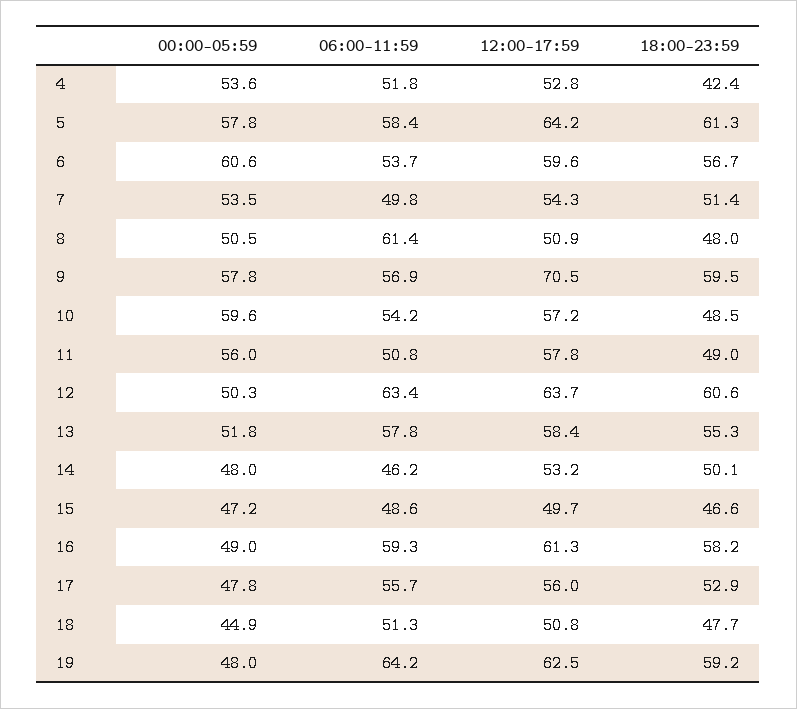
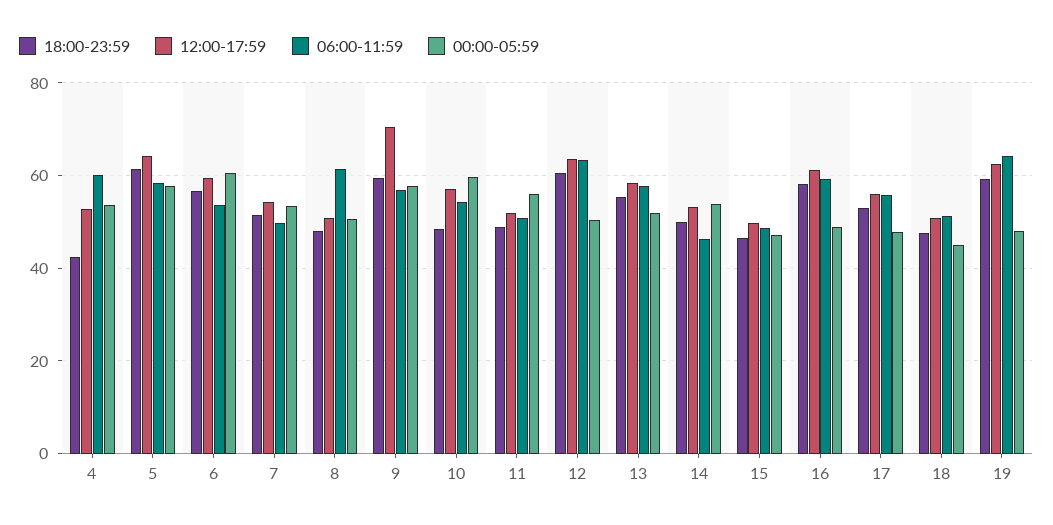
  {
    "00:00-05:59": {
      "4": 53.6,
      "5": 57.8,
      "6": 60.6,
      "7": 53.5,
      "8": 50.5,
      "9": 57.8,
      "10": 59.6,
      "11": 56,
      "12": 50.3,
      "13": 51.8,
-     "14": 48,
+     "14": 54,
      "15": 47.2,
      "16": 49,
      "17": 47.8,
      "18": 44.9,
      "19": 48
    },
    "06:00-11:59": {
-     "4": 51.8,
+     "4": 60,
      "5": 58.4,
      "6": 53.7,
      "7": 49.8,
      "8": 61.4,
      "9": 56.9,
      "10": 54.2,
      "11": 50.8,
      "12": 63.4,
      "13": 57.8,
      "14": 46.2,
      "15": 48.6,
      "16": 59.3,
      "17": 55.7,
      "18": 51.3,
      "19": 64.2
    },
    "12:00-17:59": {
      "4": 52.8,
      "5": 64.2,
      "6": 59.6,
      "7": 54.3,
      "8": 50.9,
      "9": 70.5,
      "10": 57.2,
-     "11": 57.8,
+     "11": 52,
      "12": 63.7,
      "13": 58.4,
      "14": 53.2,
      "15": 49.7,
      "16": 61.3,
      "17": 56,
      "18": 50.8,
      "19": 62.5
    },
    "18:00-23:59": {
      "4": 42.4,
      "5": 61.3,
      "6": 56.7,
      "7": 51.4,
      "8": 48,
      "9": 59.5,
      "10": 48.5,
      "11": 49,
      "12": 60.6,
      "13": 55.3,
      "14": 50.1,
      "15": 46.6,
      "16": 58.2,
      "17": 52.9,
      "18": 47.7,
      "19": 59.2
    }
  }

